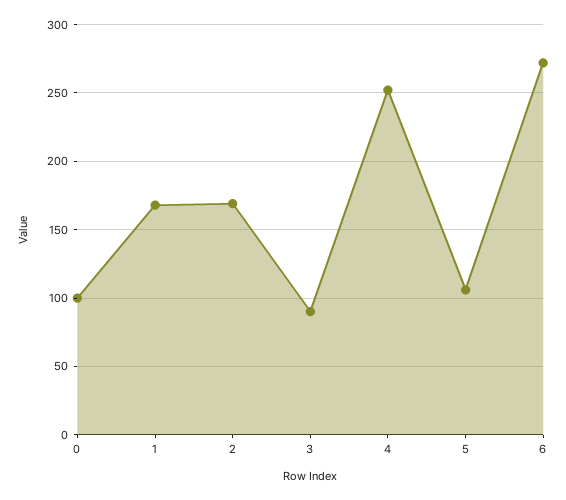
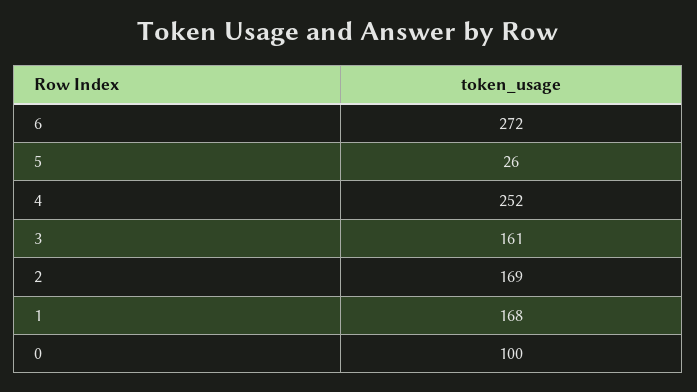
  {
    "0": 100,
    "1": 168,
    "2": 169,
-   "3": 90,
+   "3": 161,
    "4": 252,
-   "5": 105,
+   "5": 26,
    "6": 272
  }

